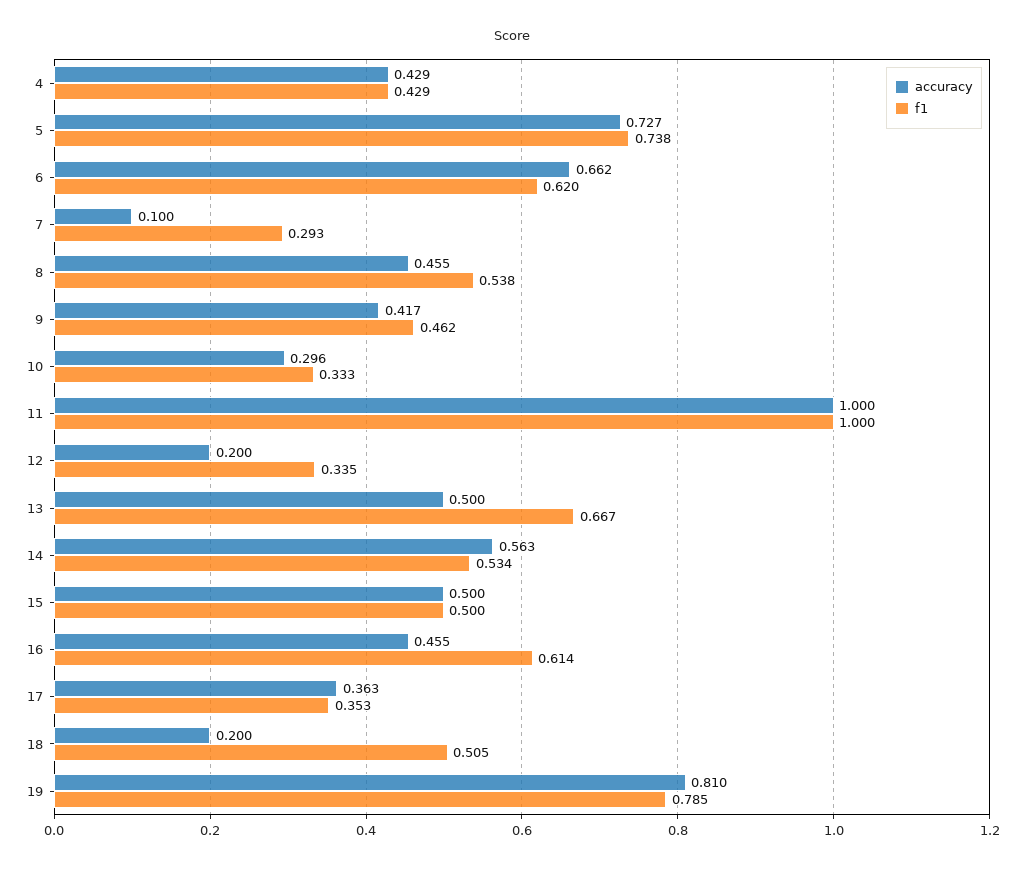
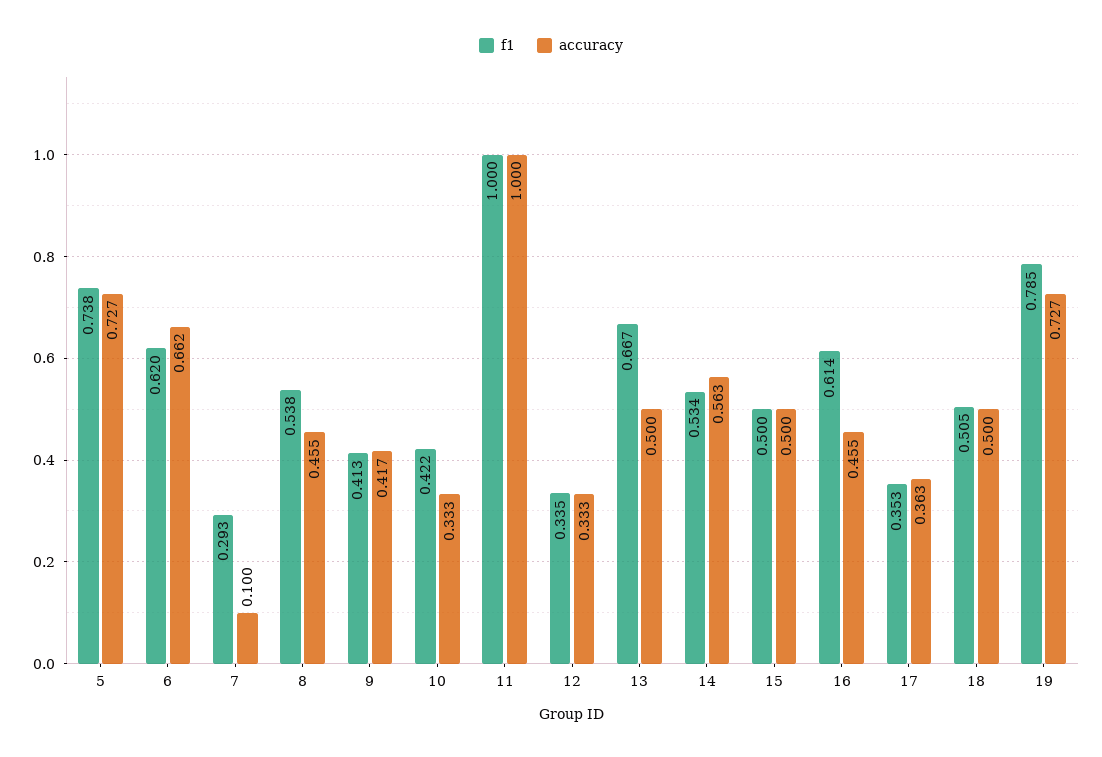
  {
    "accuracy": {
-     "4": 0.429,
      "5": 0.727,
      "6": 0.662,
      "7": 0.1,
      "8": 0.455,
      "9": 0.417,
-     "10": 0.296,
+     "10": 0.333,
      "11": 1,
-     "12": 0.2,
+     "12": 0.333,
      "13": 0.5,
      "14": 0.563,
      "15": 0.5,
      "16": 0.455,
      "17": 0.363,
-     "18": 0.2,
+     "18": 0.5,
-     "19": 0.81
+     "19": 0.727
    },
    "f1": {
-     "4": 0.429,
      "5": 0.738,
      "6": 0.62,
      "7": 0.293,
      "8": 0.538,
-     "9": 0.462,
+     "9": 0.413,
-     "10": 0.333,
+     "10": 0.422,
      "11": 1,
      "12": 0.335,
      "13": 0.667,
      "14": 0.534,
      "15": 0.5,
      "16": 0.614,
      "17": 0.353,
      "18": 0.505,
      "19": 0.785
    }
  }

